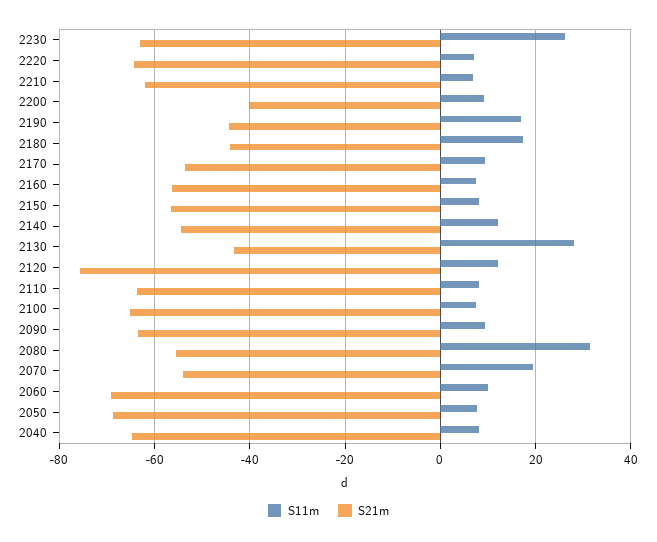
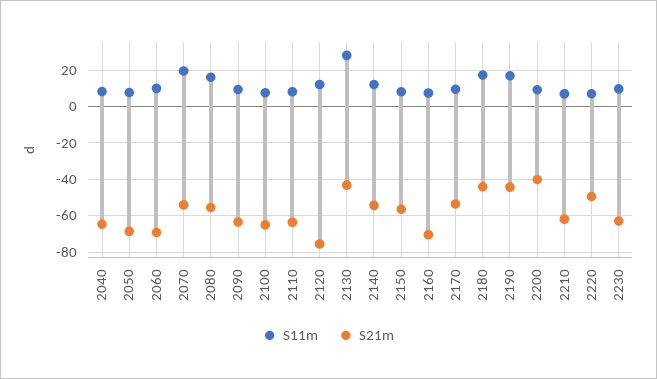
  {
    "S11m": {
-     "2230": 26,
+     "2230": 10,
      "2220": 8,
      "2210": 6,
      "2200": 10,
      "2190": 16,
      "2180": 18,
      "2170": 10,
      "2160": 8,
      "2150": 8,
      "2140": 12,
      "2130": 28,
      "2120": 12,
      "2110": 8,
      "2100": 8,
      "2090": 10,
-     "2080": 32,
+     "2080": 15,
      "2070": 20,
      "2060": 10,
      "2050": 8,
      "2040": 8
    },
    "S21m": {
      "2230": -62,
-     "2220": -64,
+     "2220": -50,
      "2210": -62,
      "2200": -40,
      "2190": -44,
      "2180": -44,
      "2170": -54,
-     "2160": -56,
+     "2160": -70,
      "2150": -56,
      "2140": -54,
      "2130": -44,
      "2120": -76,
      "2110": -64,
      "2100": -66,
      "2090": -64,
      "2080": -56,
      "2070": -54,
      "2060": -70,
      "2050": -68,
      "2040": -64
    }
  }

